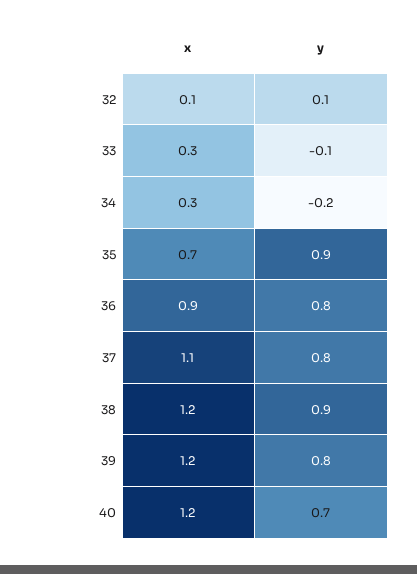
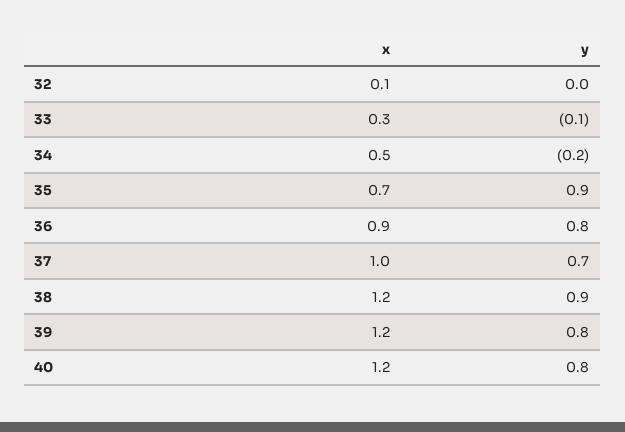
  {
    "x": {
      "32": 0.1,
      "33": 0.3,
-     "34": 0.3,
+     "34": 0.5,
      "35": 0.7,
      "36": 0.9,
-     "37": 1.1,
+     "37": 1,
      "38": 1.2,
      "39": 1.2,
      "40": 1.2
    },
    "y": {
-     "32": 0.1,
+     "32": 0,
      "33": -0.1,
      "34": -0.2,
      "35": 0.9,
      "36": 0.8,
-     "37": 0.8,
+     "37": 0.7,
      "38": 0.9,
      "39": 0.8,
-     "40": 0.7
+     "40": 0.8
    }
  }

